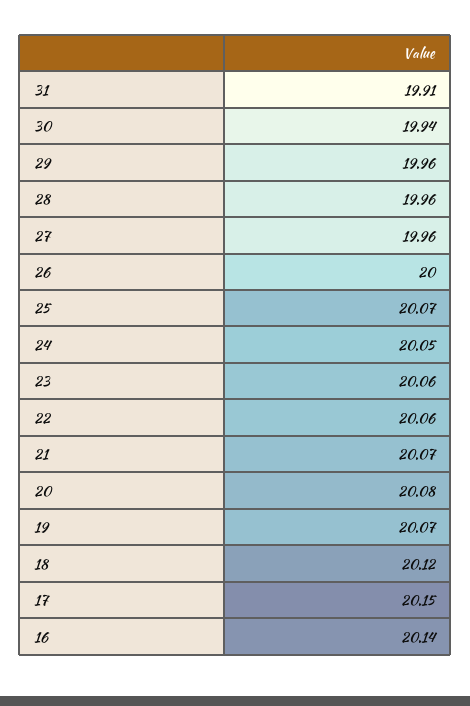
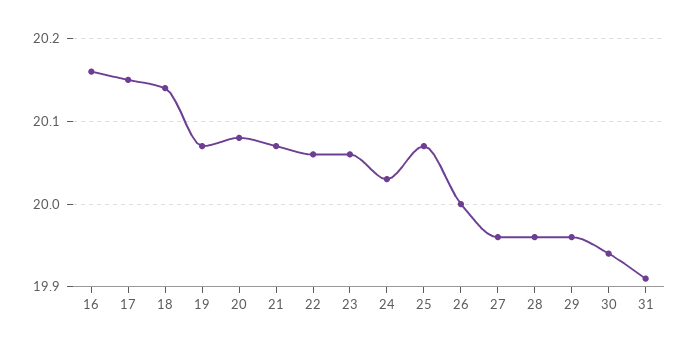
  {
    "31": 19.91,
    "30": 19.94,
    "29": 19.96,
    "28": 19.96,
    "27": 19.96,
    "26": 20,
    "25": 20.07,
-   "24": 20.05,
+   "24": 20.03,
    "23": 20.06,
    "22": 20.06,
    "21": 20.07,
    "20": 20.08,
    "19": 20.07,
-   "18": 20.12,
+   "18": 20.14,
    "17": 20.15,
-   "16": 20.14
+   "16": 20.16
  }

